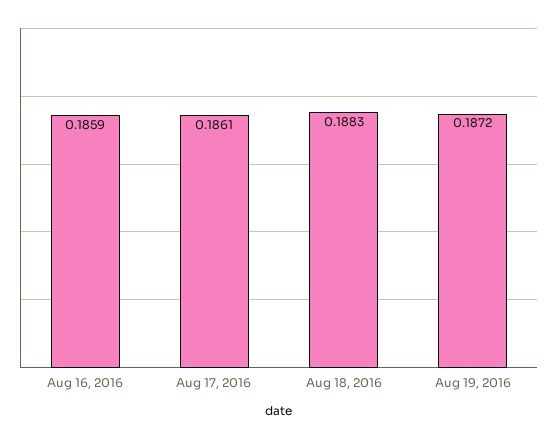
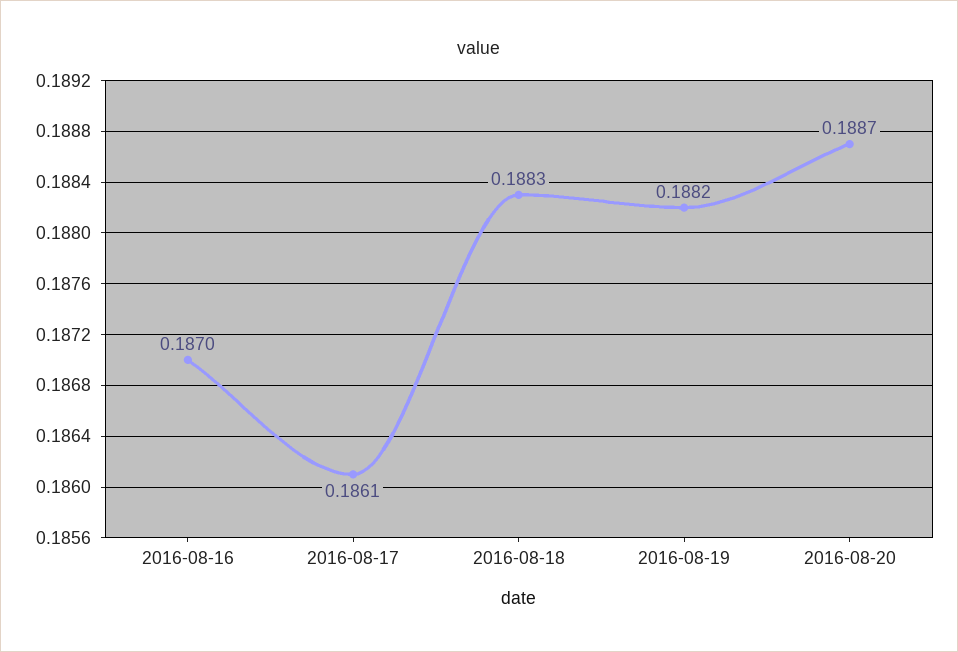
  {
-   "Aug 16, 2016": 0.1859,
+   "Aug 16, 2016": 0.187,
    "Aug 17, 2016": 0.1861,
    "Aug 18, 2016": 0.1883,
-   "Aug 19, 2016": 0.1872
+   "Aug 19, 2016": 0.1882,
+   "2016-08-20": 0.1887
  }

